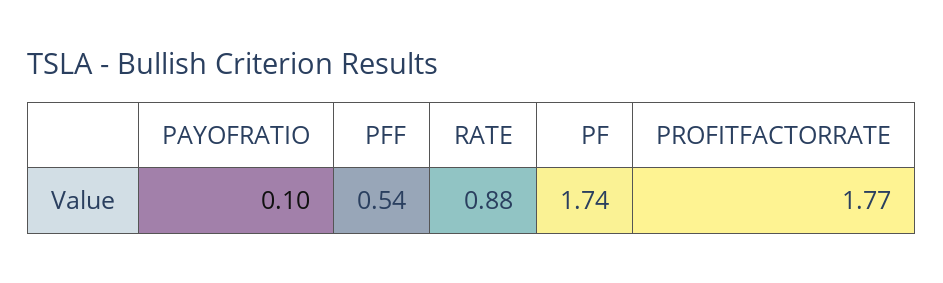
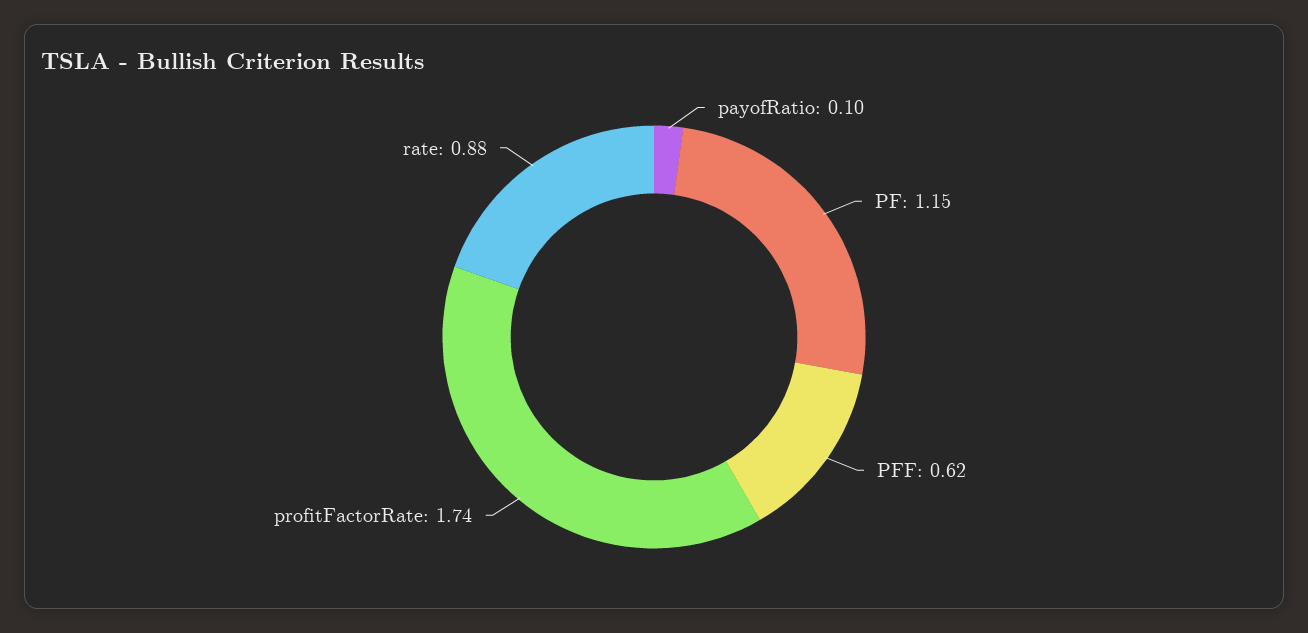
  {
    "PAYOFRATIO": 0.1,
-   "PFF": 0.54,
+   "PFF": 0.62,
    "RATE": 0.88,
-   "PF": 1.74,
+   "PF": 1.15,
-   "PROFITFACTORRATE": 1.77
+   "PROFITFACTORRATE": 1.74
  }

